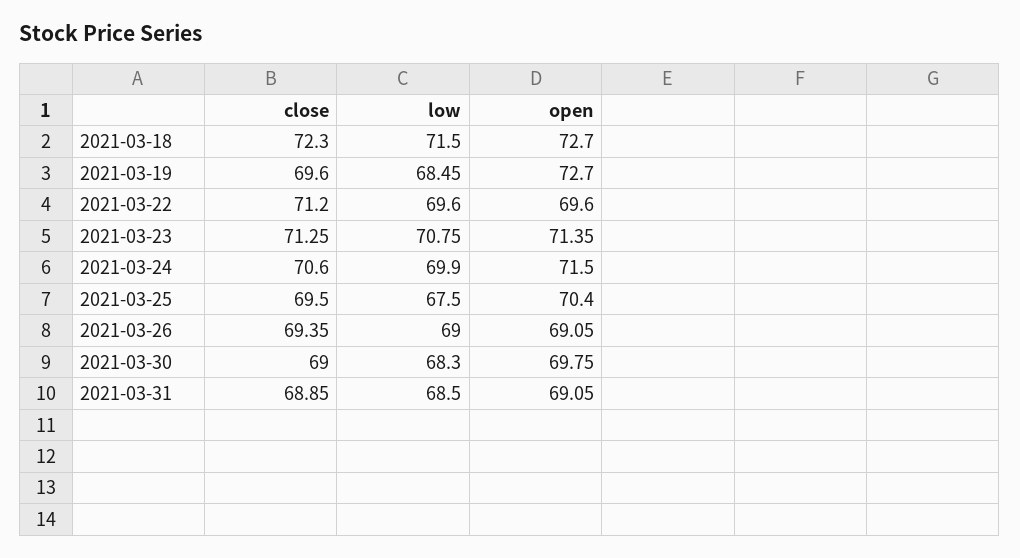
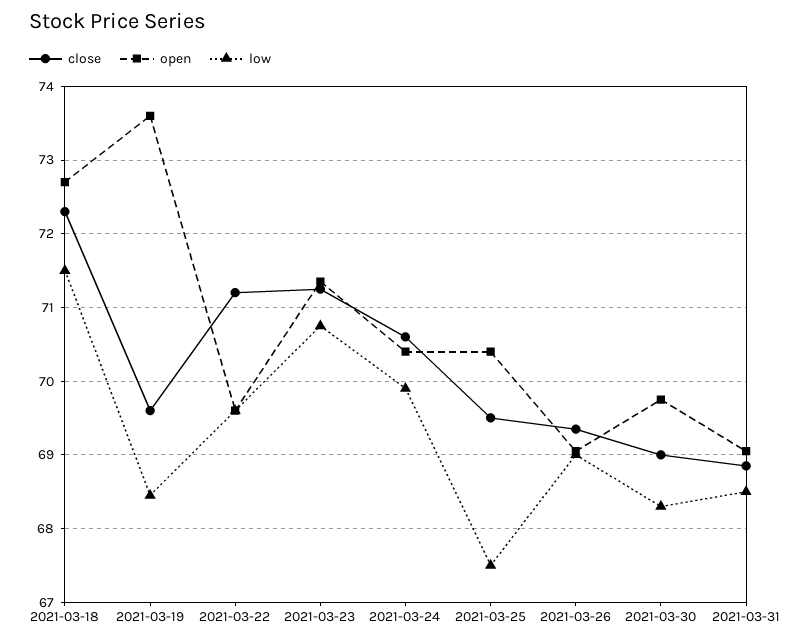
  {
    "close": {
      "2021-03-18": 72.3,
      "2021-03-19": 69.6,
      "2021-03-22": 71.2,
      "2021-03-23": 71.25,
      "2021-03-24": 70.6,
      "2021-03-25": 69.5,
      "2021-03-26": 69.35,
      "2021-03-30": 69,
      "2021-03-31": 68.85
    },
    "low": {
      "2021-03-18": 71.5,
      "2021-03-19": 68.45,
      "2021-03-22": 69.6,
      "2021-03-23": 70.75,
      "2021-03-24": 69.9,
      "2021-03-25": 67.5,
      "2021-03-26": 69,
      "2021-03-30": 68.3,
      "2021-03-31": 68.5
    },
    "open": {
      "2021-03-18": 72.7,
-     "2021-03-19": 72.7,
+     "2021-03-19": 73.6,
      "2021-03-22": 69.6,
      "2021-03-23": 71.35,
-     "2021-03-24": 71.5,
+     "2021-03-24": 70.4,
      "2021-03-25": 70.4,
      "2021-03-26": 69.05,
      "2021-03-30": 69.75,
      "2021-03-31": 69.05
    }
  }

